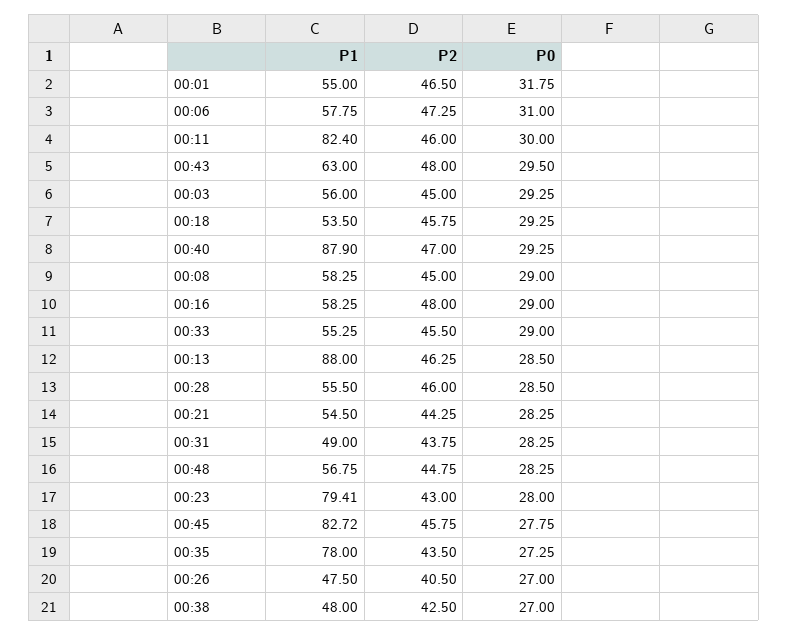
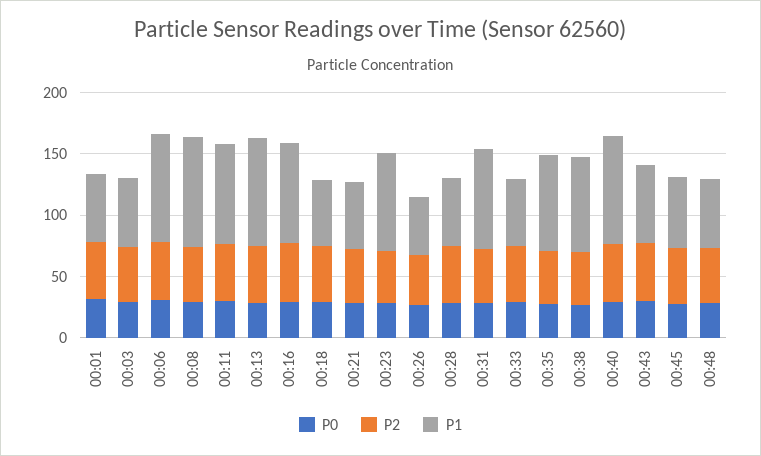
  {
    "P1": {
      "00:01": 55,
-     "00:06": 57.75,
+     "00:06": 90,
      "00:11": 82.4,
      "00:43": 63,
      "00:03": 56,
      "00:18": 53.5,
      "00:40": 87.9,
-     "00:08": 58.25,
+     "00:08": 90,
-     "00:16": 58.25,
+     "00:16": 80,
      "00:33": 55.25,
      "00:13": 88,
      "00:28": 55.5,
      "00:21": 54.5,
-     "00:31": 49,
+     "00:31": 80,
      "00:48": 56.75,
      "00:23": 79.41,
-     "00:45": 82.72,
+     "00:45": 60,
      "00:35": 78,
      "00:26": 47.5,
-     "00:38": 48
+     "00:38": 80
    },
    "P2": {
      "00:01": 46.5,
      "00:06": 47.25,
      "00:11": 46,
      "00:43": 48,
      "00:03": 45,
      "00:18": 45.75,
      "00:40": 47,
      "00:08": 45,
      "00:16": 48,
      "00:33": 45.5,
      "00:13": 46.25,
      "00:28": 46,
      "00:21": 44.25,
      "00:31": 43.75,
      "00:48": 44.75,
      "00:23": 43,
      "00:45": 45.75,
      "00:35": 43.5,
      "00:26": 40.5,
      "00:38": 42.5
    },
    "P0": {
      "00:01": 31.75,
      "00:06": 31,
      "00:11": 30,
      "00:43": 29.5,
      "00:03": 29.25,
      "00:18": 29.25,
      "00:40": 29.25,
      "00:08": 29,
      "00:16": 29,
      "00:33": 29,
      "00:13": 28.5,
      "00:28": 28.5,
      "00:21": 28.25,
      "00:31": 28.25,
      "00:48": 28.25,
      "00:23": 28,
      "00:45": 27.75,
      "00:35": 27.25,
      "00:26": 27,
      "00:38": 27
    }
  }

